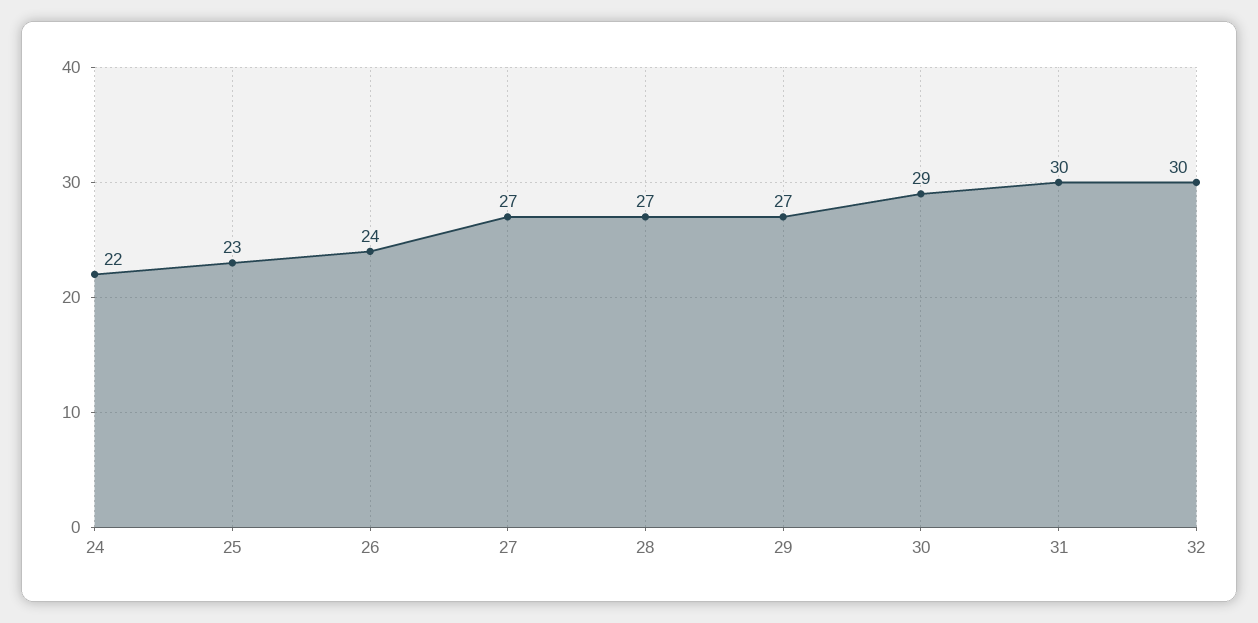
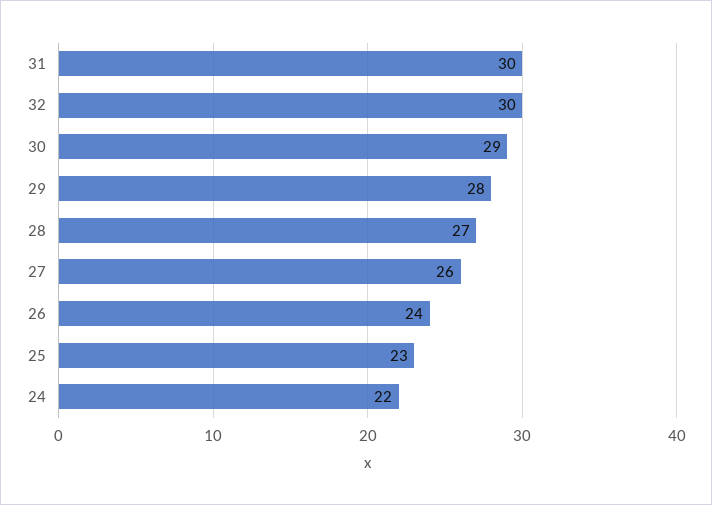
  {
    "24": 22,
    "25": 23,
    "26": 24,
-   "27": 27,
+   "27": 26,
    "28": 27,
-   "29": 27,
+   "29": 28,
    "30": 29,
    "31": 30,
    "32": 30
  }

